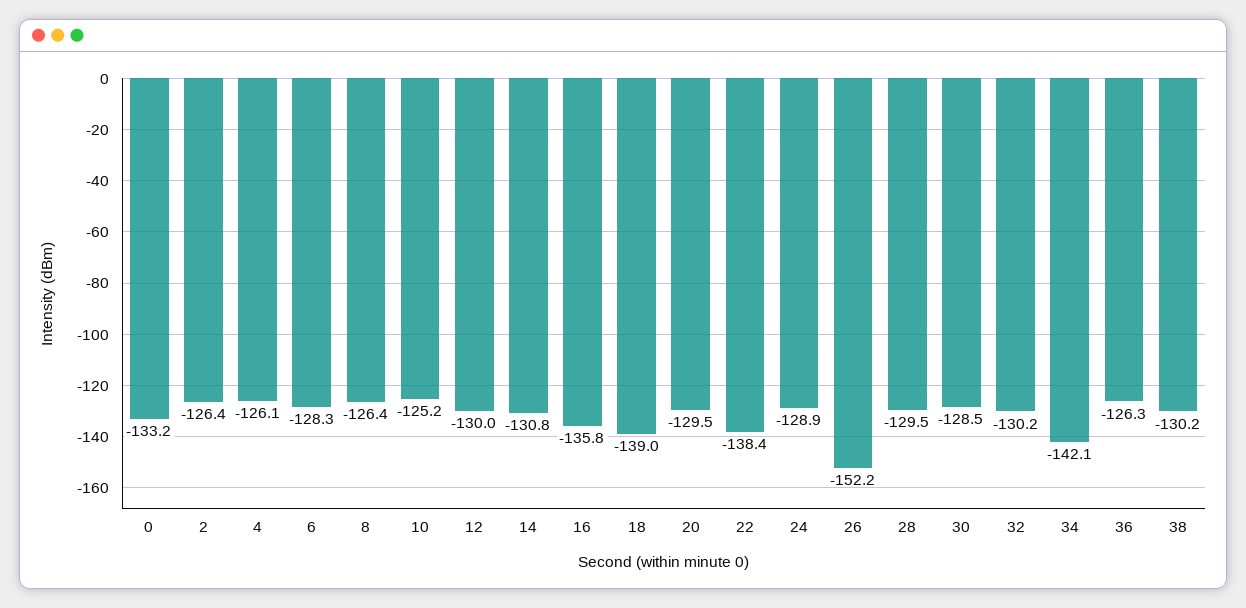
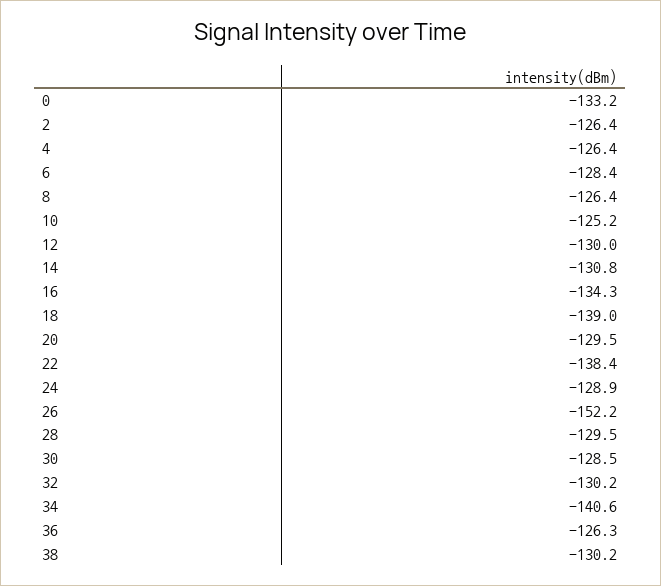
  {
    "0": -133.2,
    "2": -126.4,
-   "4": -126.1,
+   "4": -126.4,
-   "6": -128.3,
+   "6": -128.4,
    "8": -126.4,
    "10": -125.2,
    "12": -130,
    "14": -130.8,
-   "16": -135.8,
+   "16": -134.3,
    "18": -139,
    "20": -129.5,
    "22": -138.4,
    "24": -128.9,
    "26": -152.2,
    "28": -129.5,
    "30": -128.5,
    "32": -130.2,
-   "34": -142.1,
+   "34": -140.6,
    "36": -126.3,
    "38": -130.2
  }

